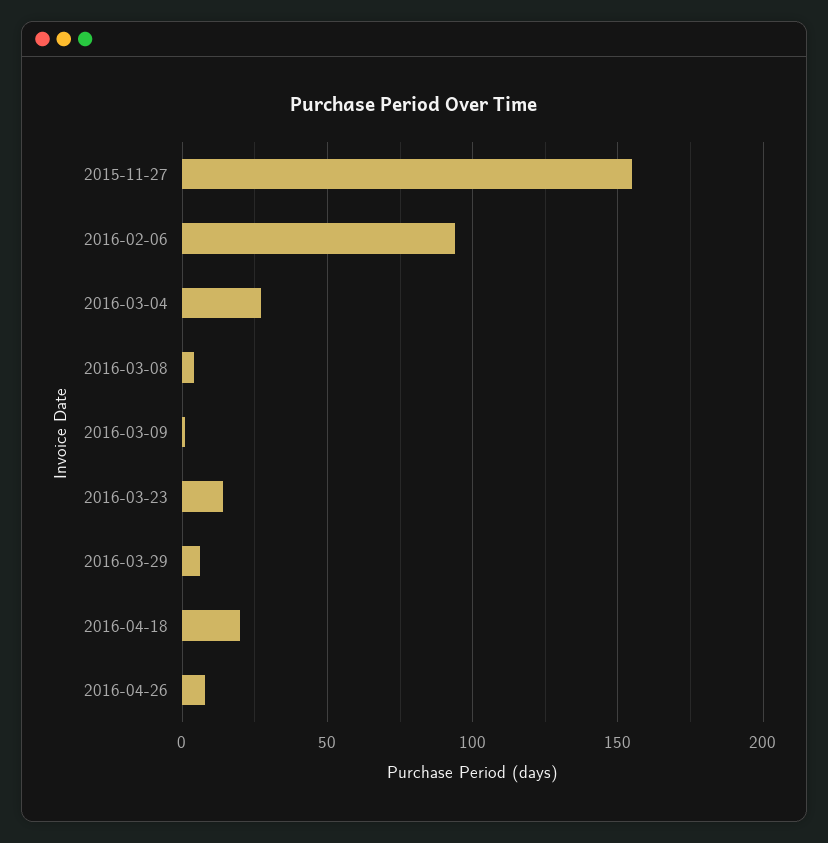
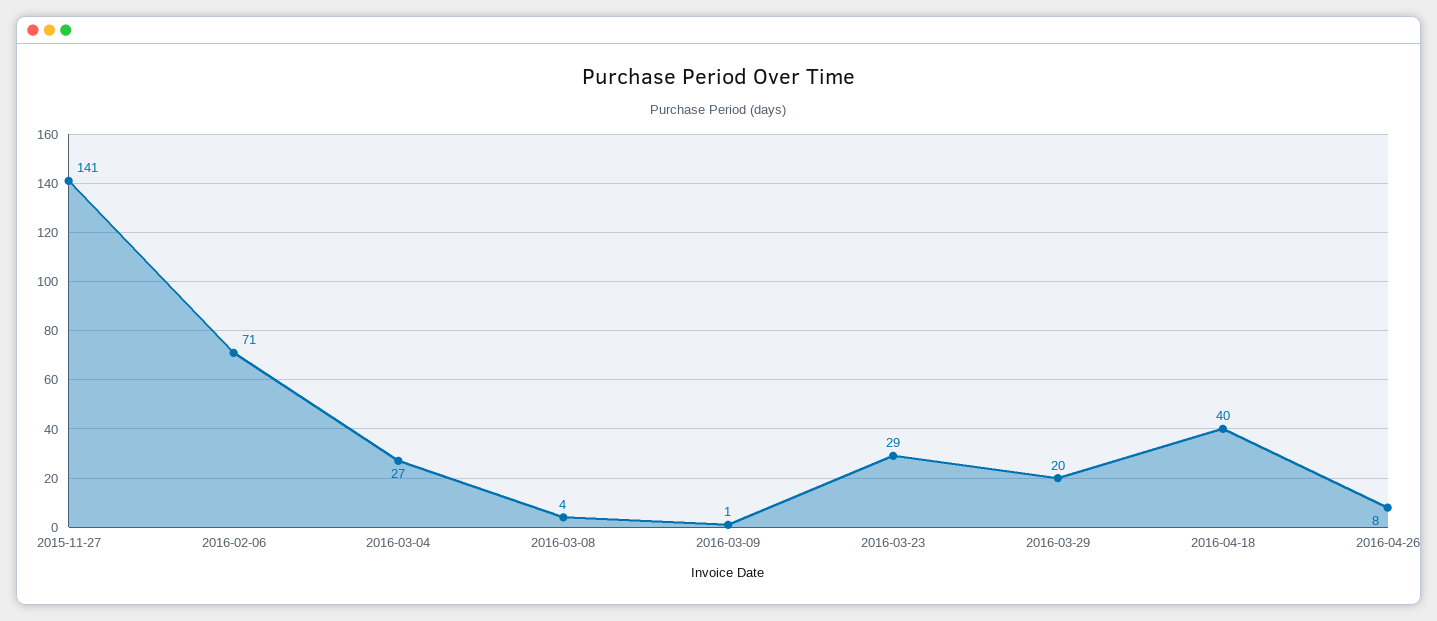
  {
-   "2015-11-27": 155,
+   "2015-11-27": 141,
-   "2016-02-06": 95,
+   "2016-02-06": 71,
    "2016-03-04": 27,
    "2016-03-08": 4,
    "2016-03-09": 1,
-   "2016-03-23": 15,
+   "2016-03-23": 29,
-   "2016-03-29": 5,
+   "2016-03-29": 20,
-   "2016-04-18": 20,
+   "2016-04-18": 40,
    "2016-04-26": 8
  }

